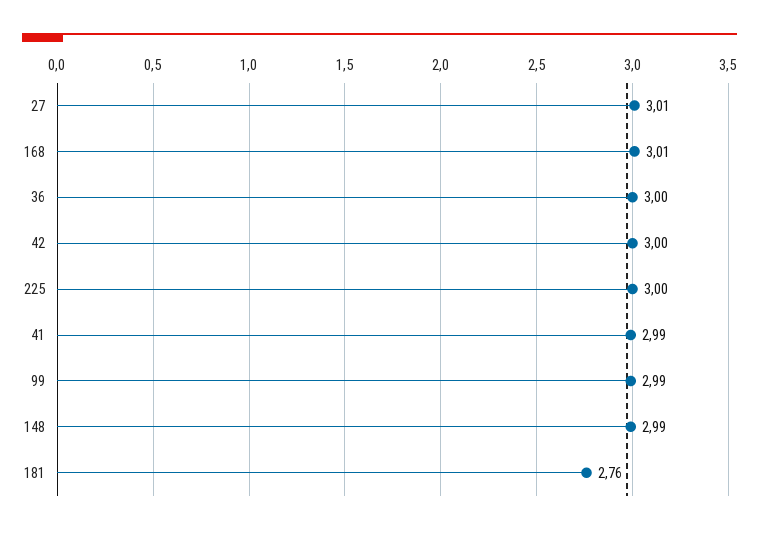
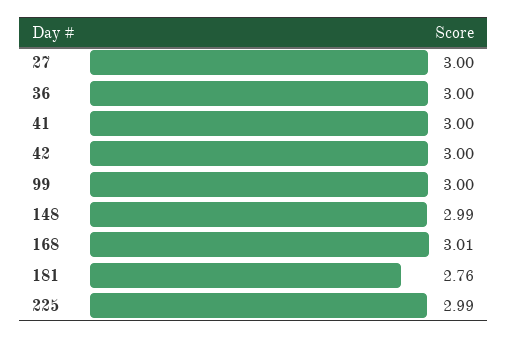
  {
-   "27": 3.01,
+   "27": 3,
    "168": 3.01,
    "36": 3,
    "42": 3,
-   "225": 3,
+   "225": 2.99,
-   "41": 2.99,
+   "41": 3,
-   "99": 2.99,
+   "99": 3,
    "148": 2.99,
    "181": 2.76
  }

